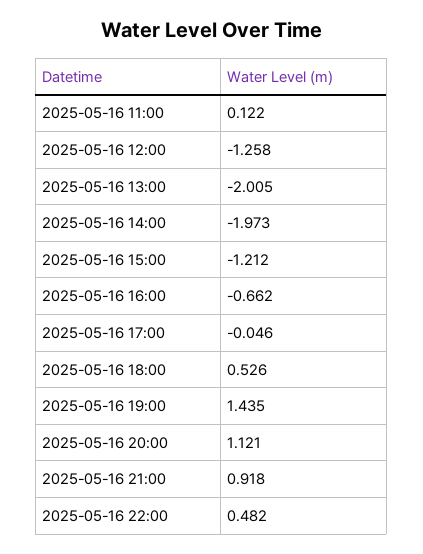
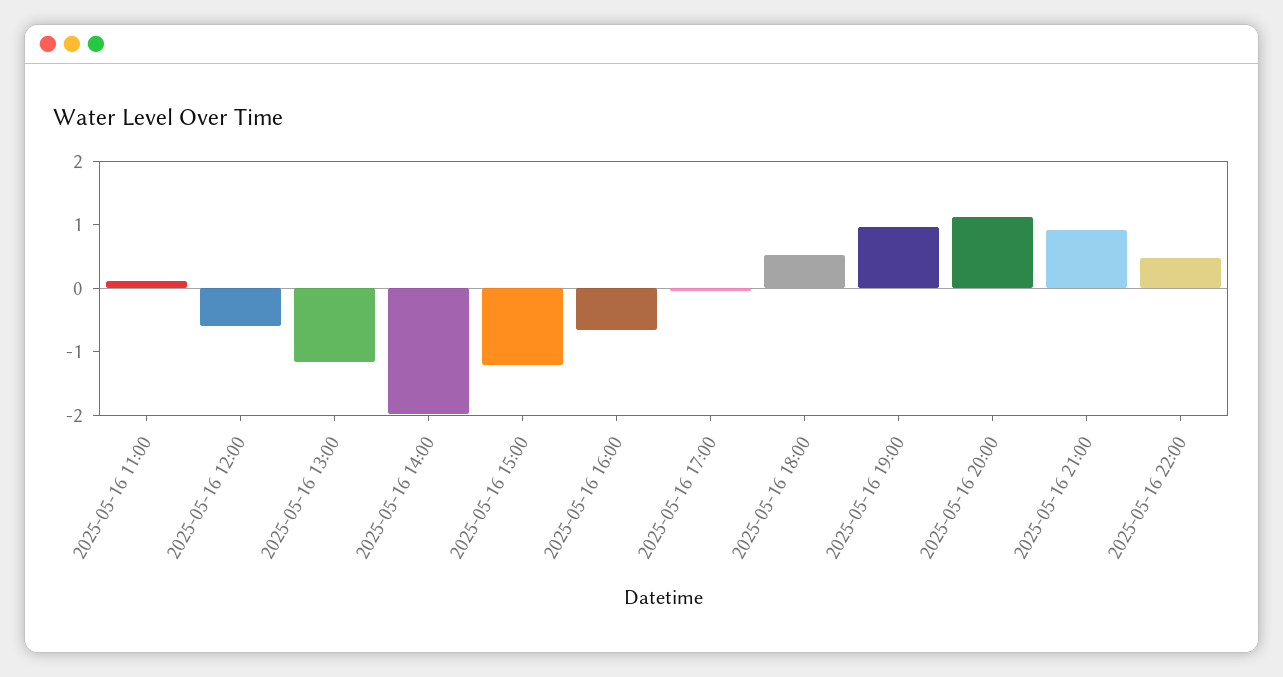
  {
    "2025-05-16 11:00": 0.122,
-   "2025-05-16 12:00": -1.258,
+   "2025-05-16 12:00": -0.6,
-   "2025-05-16 13:00": -2.005,
+   "2025-05-16 13:00": -1.2,
    "2025-05-16 14:00": -1.973,
    "2025-05-16 15:00": -1.212,
    "2025-05-16 16:00": -0.662,
    "2025-05-16 17:00": -0.046,
    "2025-05-16 18:00": 0.526,
-   "2025-05-16 19:00": 1.435,
+   "2025-05-16 19:00": 1,
    "2025-05-16 20:00": 1.121,
    "2025-05-16 21:00": 0.918,
    "2025-05-16 22:00": 0.482
  }

